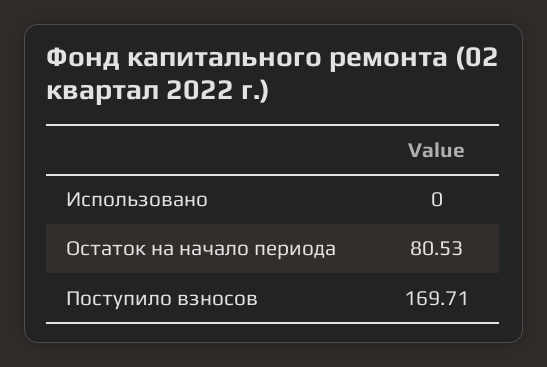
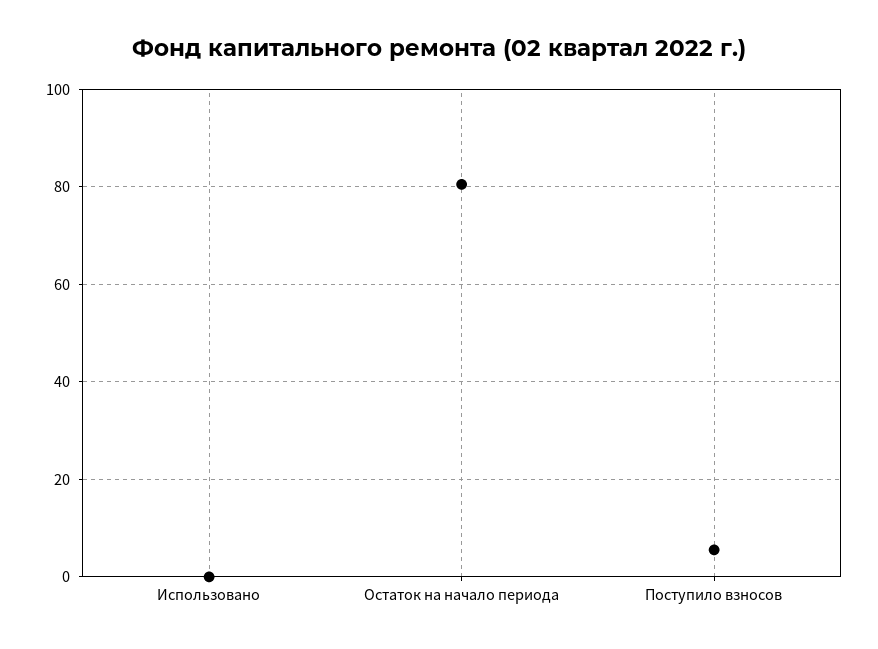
  {
    "Использовано": 0,
    "Остаток на начало периода": 80.53,
-   "Поступило взносов": 169.71
+   "Поступило взносов": 6
  }

